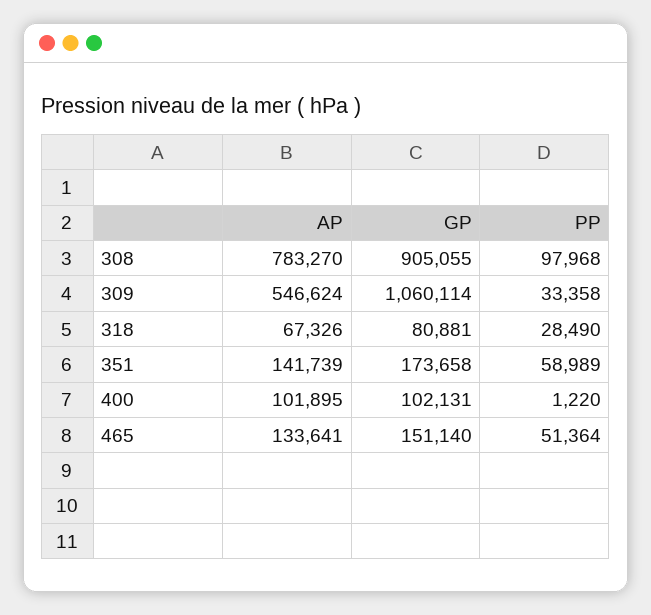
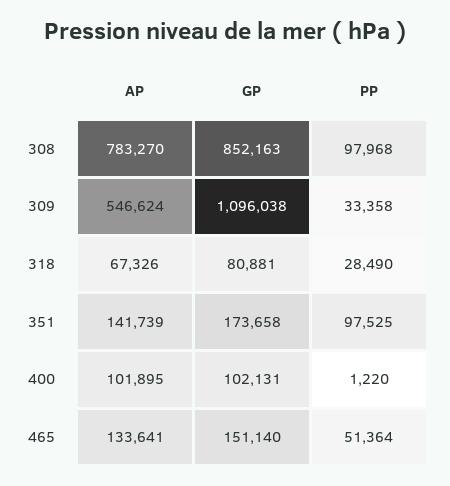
  {
    "AP": {
      "308": 783270,
      "309": 546624,
      "318": 67326,
      "351": 141739,
      "400": 101895,
      "465": 133641
    },
    "GP": {
-     "308": 905055,
+     "308": 852163,
-     "309": 1060114,
+     "309": 1096038,
      "318": 80881,
      "351": 173658,
      "400": 102131,
      "465": 151140
    },
    "PP": {
      "308": 97968,
      "309": 33358,
      "318": 28490,
-     "351": 58989,
+     "351": 97525,
      "400": 1220,
      "465": 51364
    }
  }

